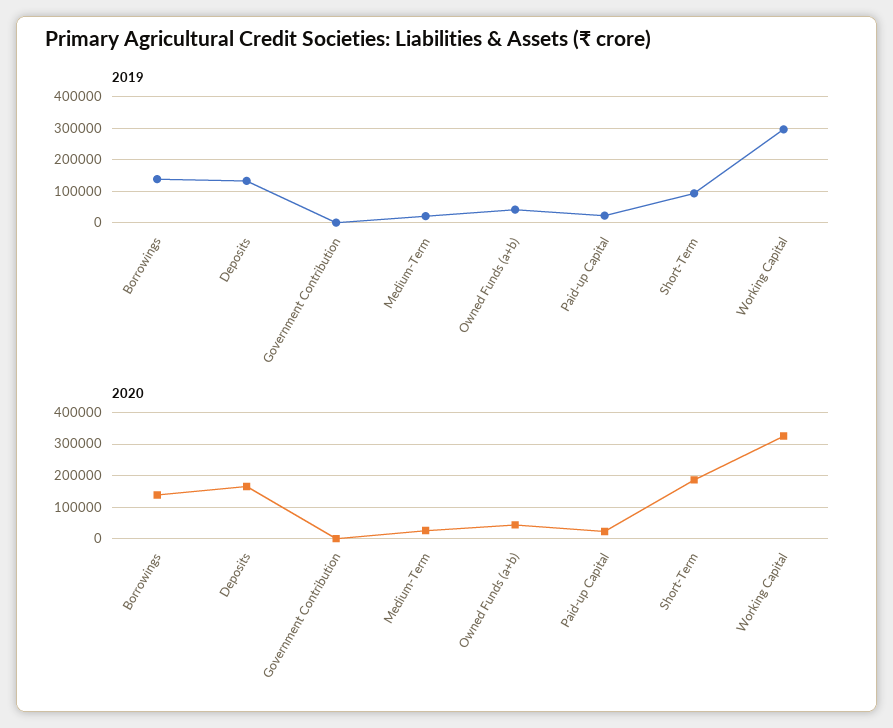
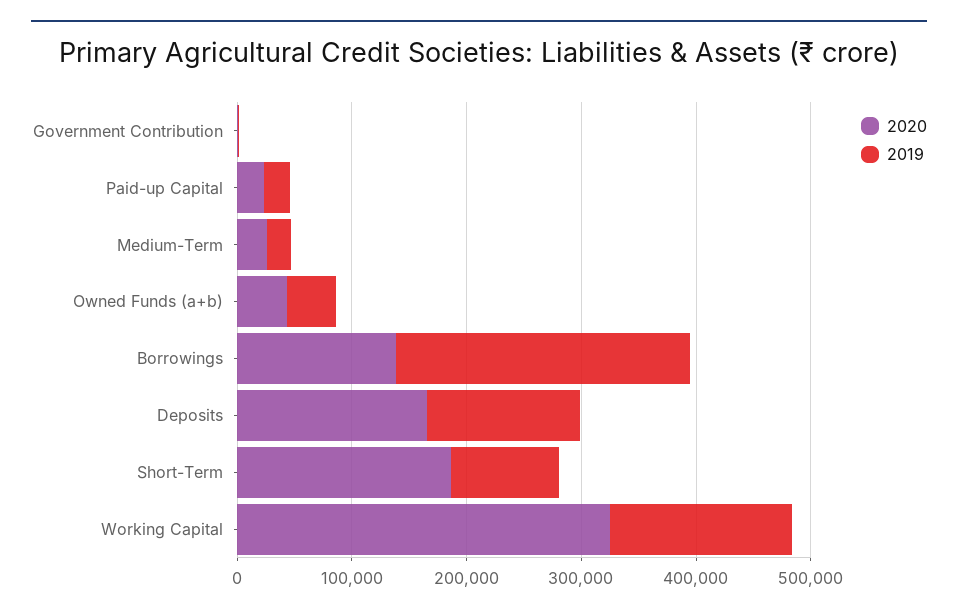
  {
    "2019": {
-     "Borrowings": 140000,
+     "Borrowings": 260000,
      "Deposits": 140000,
      "Government Contribution": 0,
      "Medium-Term": 20000,
      "Owned Funds (a+b)": 40000,
      "Paid-up Capital": 20000,
      "Short-Term": 100000,
-     "Working Capital": 300000
+     "Working Capital": 160000
    },
    "2020": {
      "Borrowings": 140000,
      "Deposits": 160000,
      "Government Contribution": 0,
      "Medium-Term": 20000,
      "Owned Funds (a+b)": 40000,
      "Paid-up Capital": 20000,
      "Short-Term": 180000,
      "Working Capital": 320000
    }
  }

